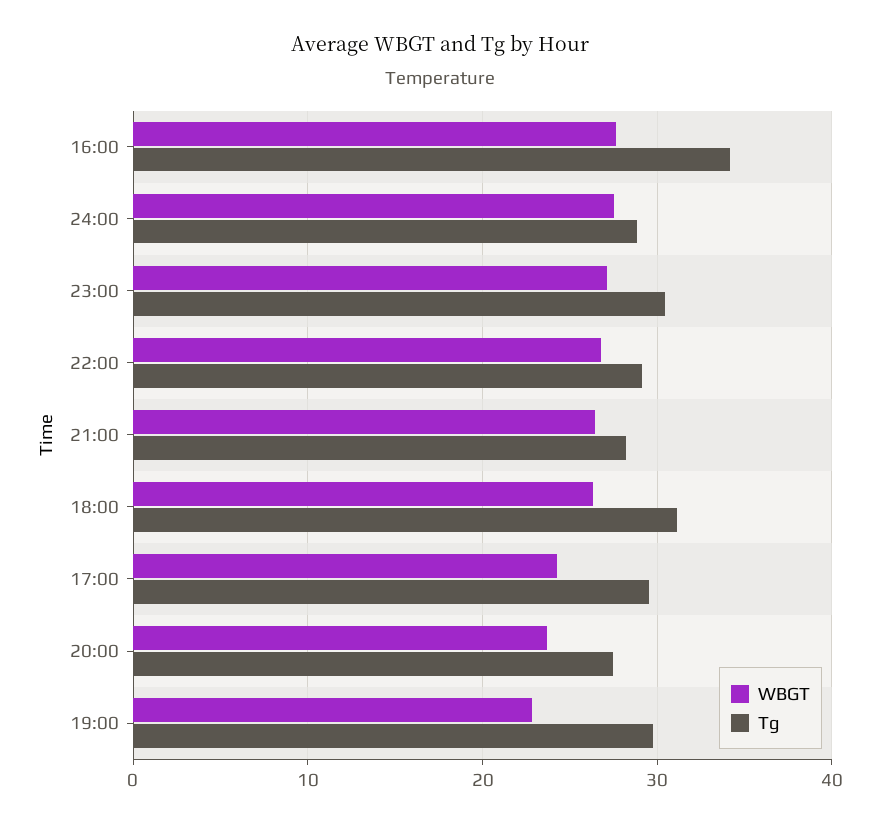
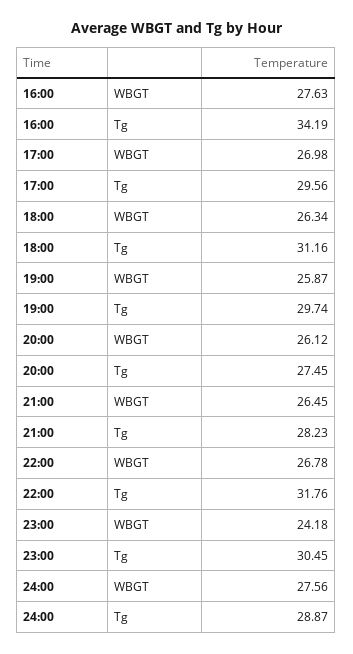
  {
    "WBGT": {
      "16:00": 27.63,
      "24:00": 27.56,
-     "23:00": 27,
+     "23:00": 24.18,
      "22:00": 26.78,
      "21:00": 26.45,
      "18:00": 26.34,
-     "17:00": 24,
+     "17:00": 26.98,
-     "20:00": 24,
+     "20:00": 26.12,
-     "19:00": 23
+     "19:00": 25.87
    },
    "Tg": {
      "16:00": 34.19,
      "24:00": 28.87,
      "23:00": 30.45,
-     "22:00": 29,
+     "22:00": 31.76,
      "21:00": 28.23,
      "18:00": 31.16,
      "17:00": 29.56,
      "20:00": 27.45,
      "19:00": 29.74
    }
  }

